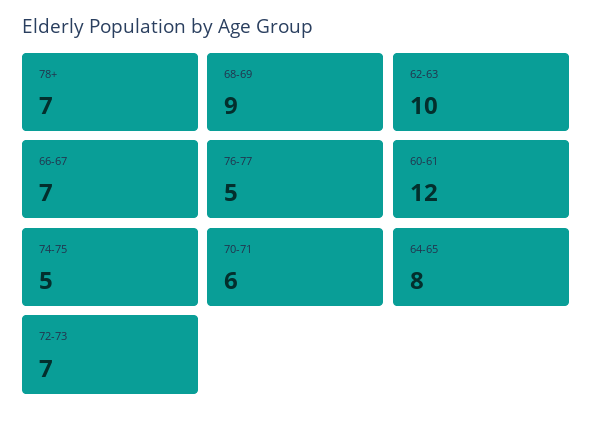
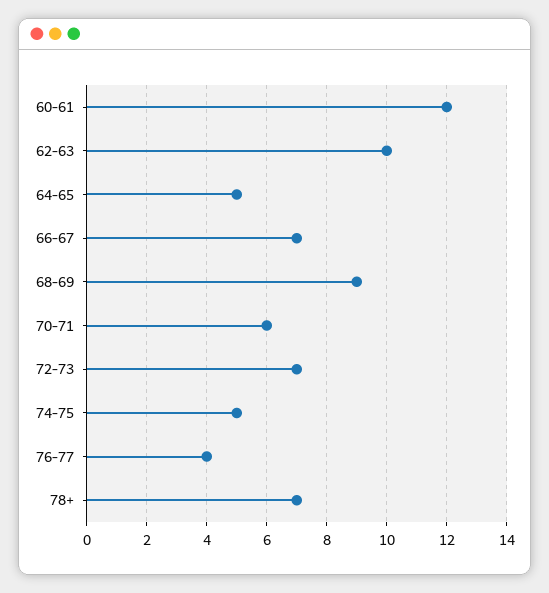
  {
    "78+": 7,
    "68-69": 9,
    "62-63": 10,
    "66-67": 7,
-   "76-77": 5,
+   "76-77": 4,
    "60-61": 12,
    "74-75": 5,
    "70-71": 6,
-   "64-65": 8,
+   "64-65": 5,
    "72-73": 7
  }

